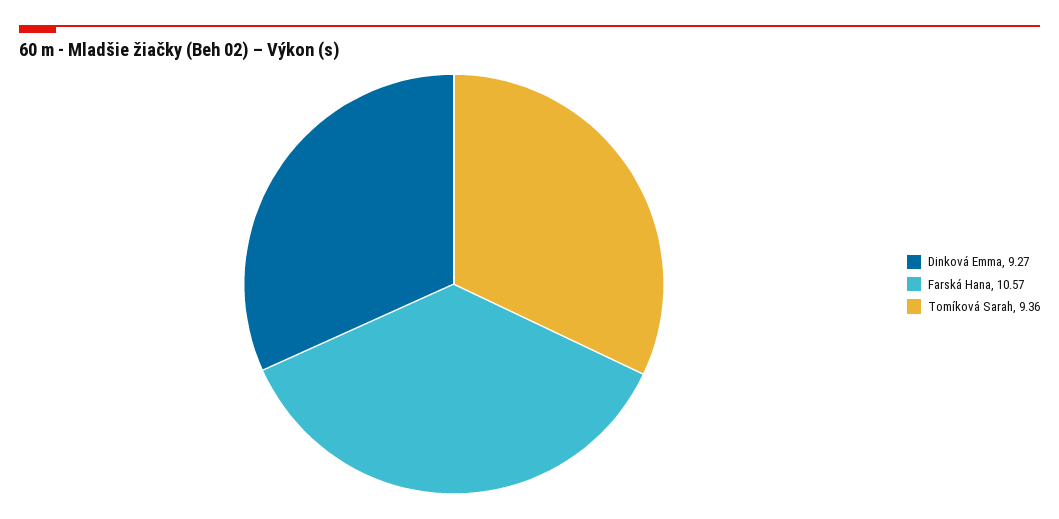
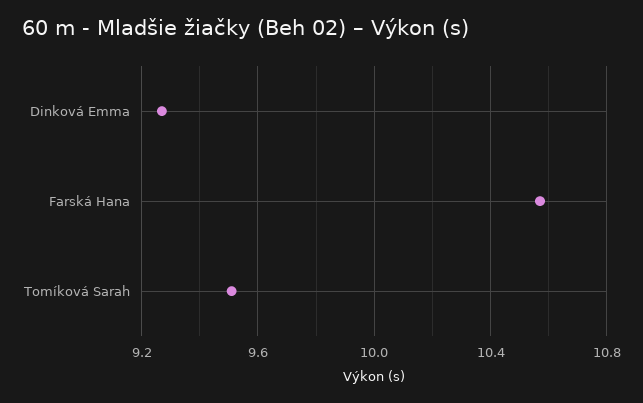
  {
    "Dinková Emma": 9.27,
    "Farská Hana": 10.57,
-   "Tomíková Sarah": 9.36
+   "Tomíková Sarah": 9.5
  }

